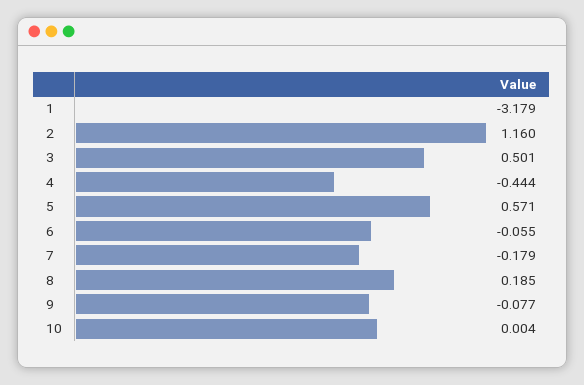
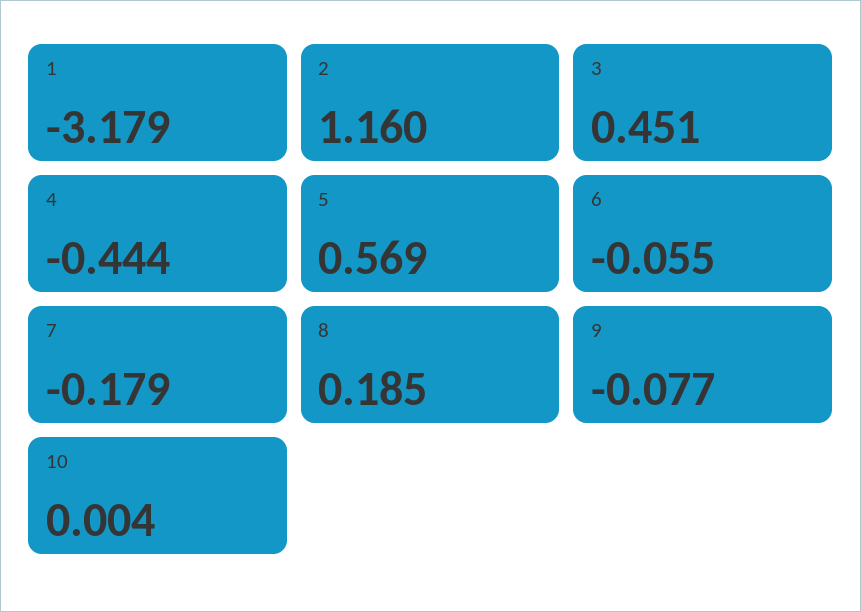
  {
    "1": -3.179,
    "2": 1.16,
-   "3": 0.501,
+   "3": 0.451,
    "4": -0.444,
-   "5": 0.571,
+   "5": 0.569,
    "6": -0.055,
    "7": -0.179,
    "8": 0.185,
    "9": -0.077,
    "10": 0.004
  }

